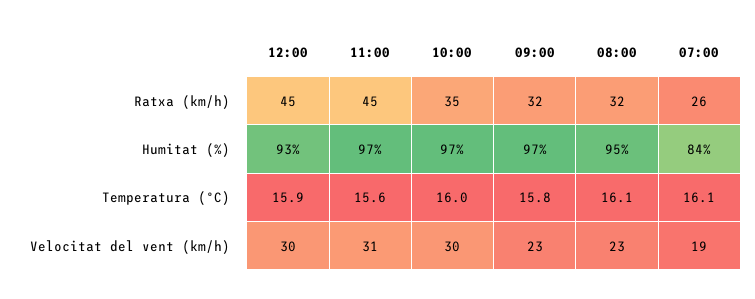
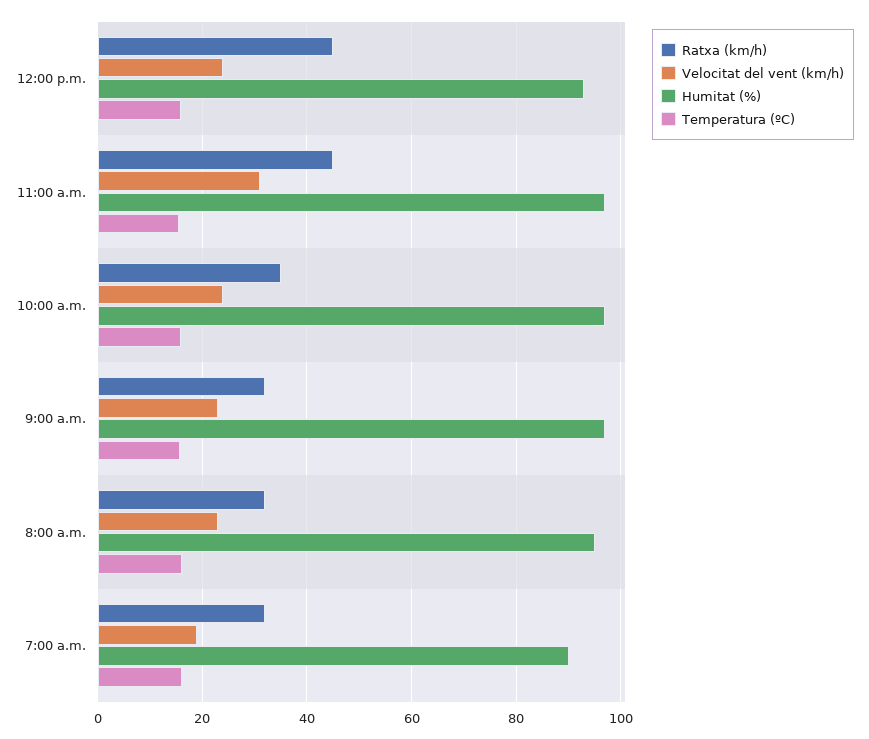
  {
    "Ratxa (km/h)": {
      "12:00": 45,
      "11:00": 45,
      "10:00": 35,
      "09:00": 32,
      "08:00": 32,
-     "07:00": 26
+     "07:00": 32
    },
    "Humitat (%)": {
      "12:00": 93,
      "11:00": 97,
      "10:00": 97,
      "09:00": 97,
      "08:00": 95,
-     "07:00": 84
+     "07:00": 90
    },
    "Temperatura (ºC)": {
      "12:00": 15.9,
      "11:00": 15.6,
      "10:00": 16,
      "09:00": 15.8,
      "08:00": 16.1,
      "07:00": 16.1
    },
    "Velocitat del vent (km/h)": {
-     "12:00": 30,
+     "12:00": 24,
      "11:00": 31,
-     "10:00": 30,
+     "10:00": 24,
      "09:00": 23,
      "08:00": 23,
      "07:00": 19
    }
  }

